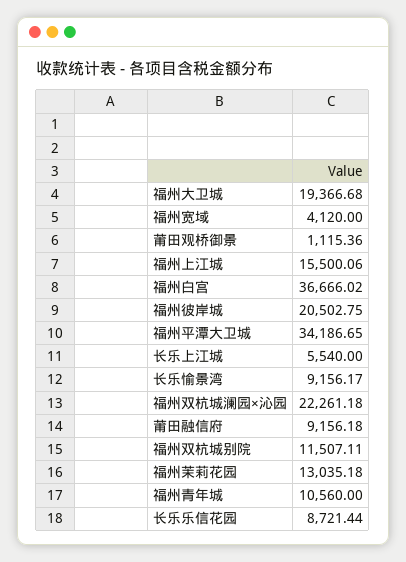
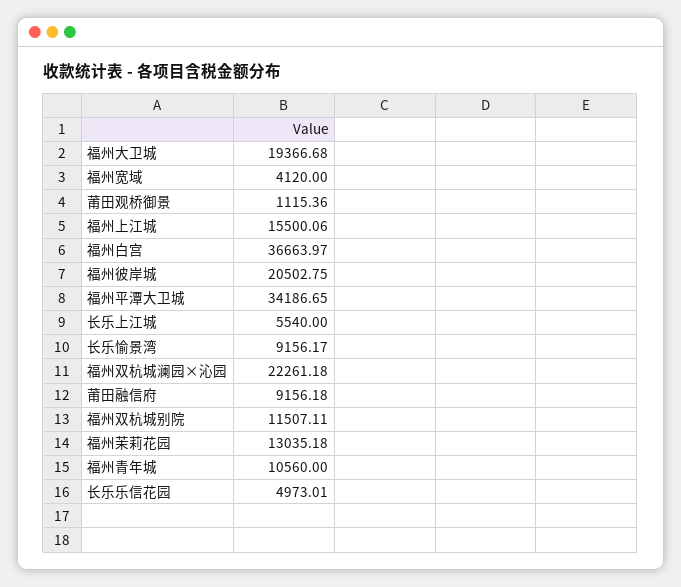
  {
    "福州大卫城": 19366.68,
    "福州宽域": 4120,
    "莆田观桥御景": 1115.36,
    "福州上江城": 15500.06,
-   "福州白宫": 36666.02,
+   "福州白宫": 36663.97,
    "福州彼岸城": 20502.75,
    "福州平潭大卫城": 34186.65,
    "长乐上江城": 5540,
    "长乐愉景湾": 9156.17,
    "福州双杭城澜园×沁园": 22261.18,
    "莆田融信府": 9156.18,
    "福州双杭城别院": 11507.11,
    "福州茉莉花园": 13035.18,
    "福州青年城": 10560,
-   "长乐乐信花园": 8721.44
+   "长乐乐信花园": 4973.01
  }

